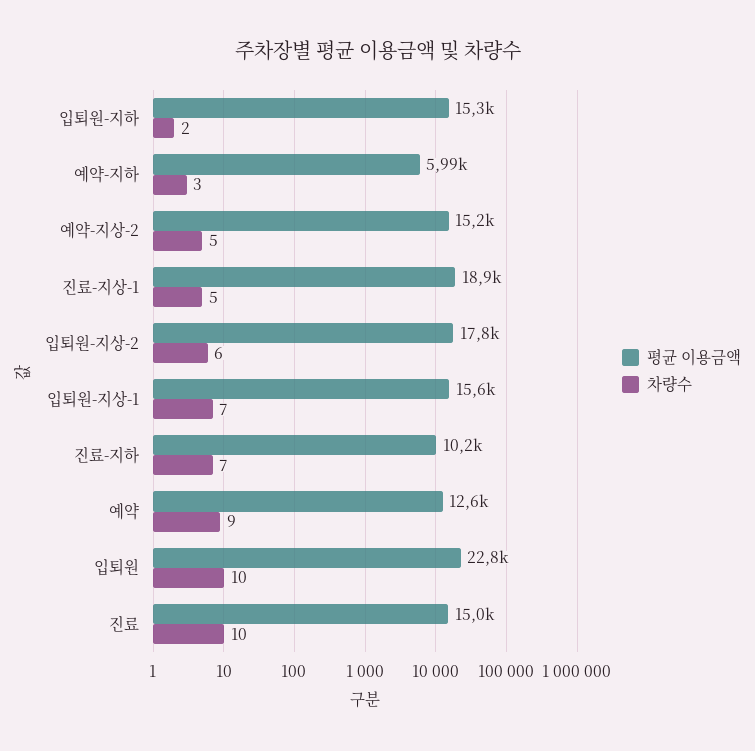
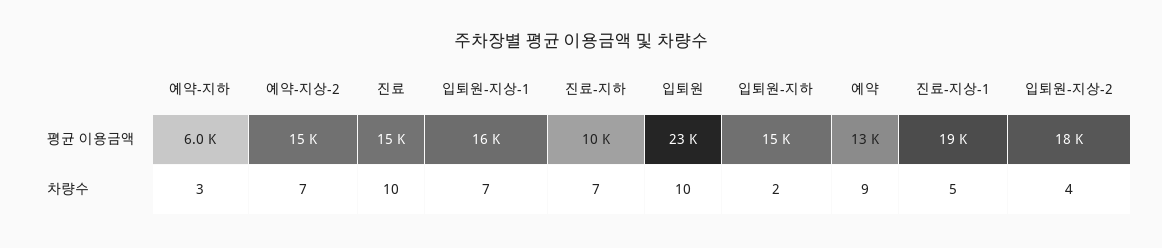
  {
    "평균 이용금액": {
      "입퇴원-지하": 15300,
      "예약-지하": 5990,
      "예약-지상-2": 15200,
      "진료-지상-1": 18900,
      "입퇴원-지상-2": 17800,
      "입퇴원-지상-1": 15600,
      "진료-지하": 10200,
      "예약": 12600,
      "입퇴원": 22800,
      "진료": 15000
    },
    "차량수": {
      "입퇴원-지하": 2,
      "예약-지하": 3,
-     "예약-지상-2": 5,
+     "예약-지상-2": 7,
      "진료-지상-1": 5,
-     "입퇴원-지상-2": 6,
+     "입퇴원-지상-2": 4,
      "입퇴원-지상-1": 7,
      "진료-지하": 7,
      "예약": 9,
      "입퇴원": 10,
      "진료": 10
    }
  }

